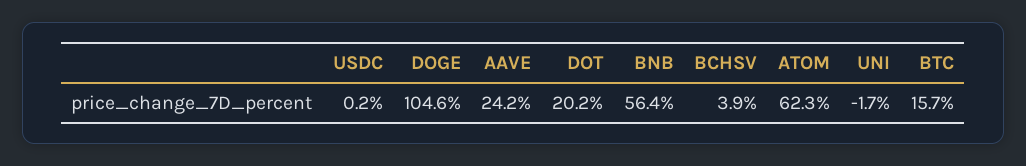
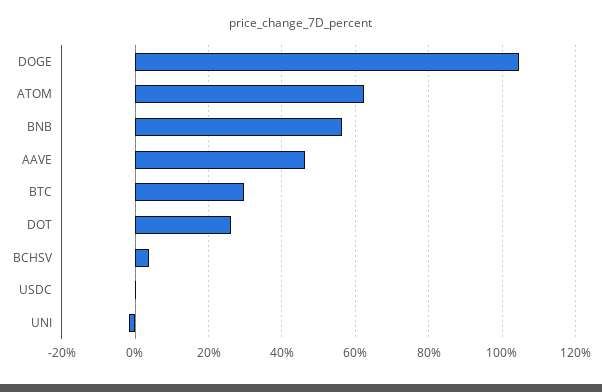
  {
    "USDC": 0.2,
    "DOGE": 104.6,
-   "AAVE": 24.2,
+   "AAVE": 46,
-   "DOT": 20.2,
+   "DOT": 26,
    "BNB": 56.4,
    "BCHSV": 3.9,
    "ATOM": 62.3,
    "UNI": -1.7,
-   "BTC": 15.7
+   "BTC": 30
  }

